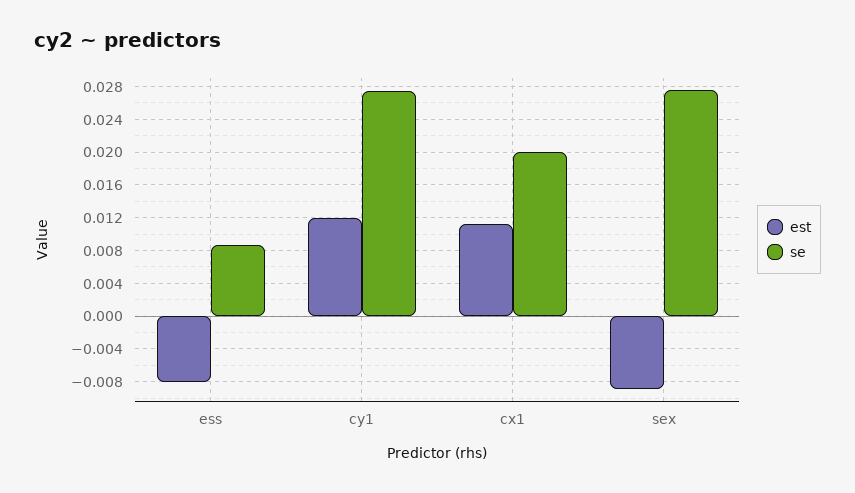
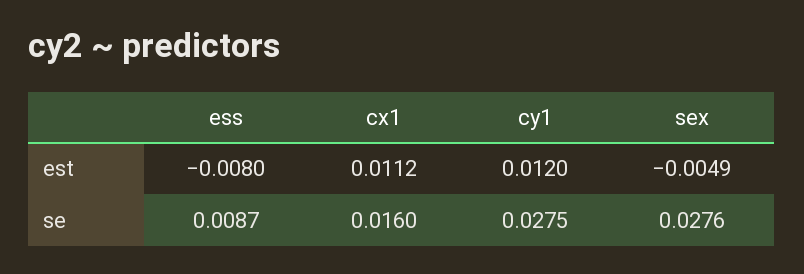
  {
    "est": {
      "ess": -0.008,
      "cy1": 0.012,
      "cx1": 0.0112,
-     "sex": -0.009
+     "sex": -0.0049
    },
    "se": {
      "ess": 0.0087,
      "cy1": 0.0275,
-     "cx1": 0.02,
+     "cx1": 0.016,
      "sex": 0.0276
    }
  }

